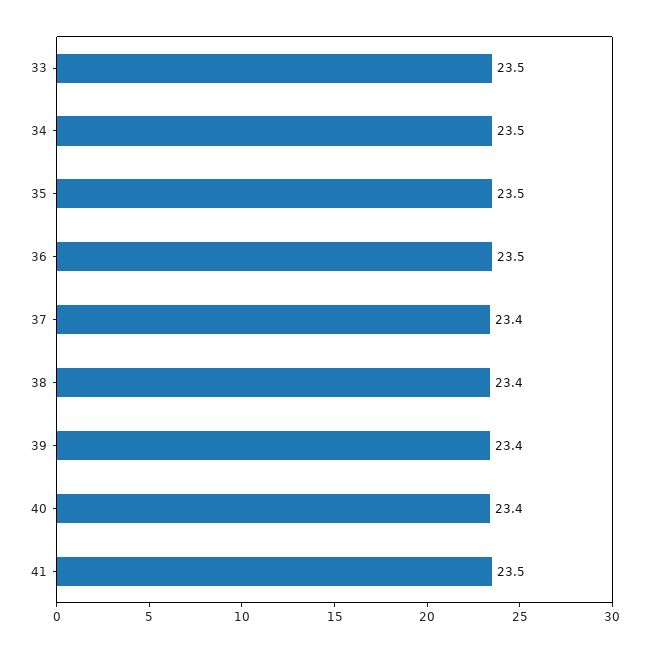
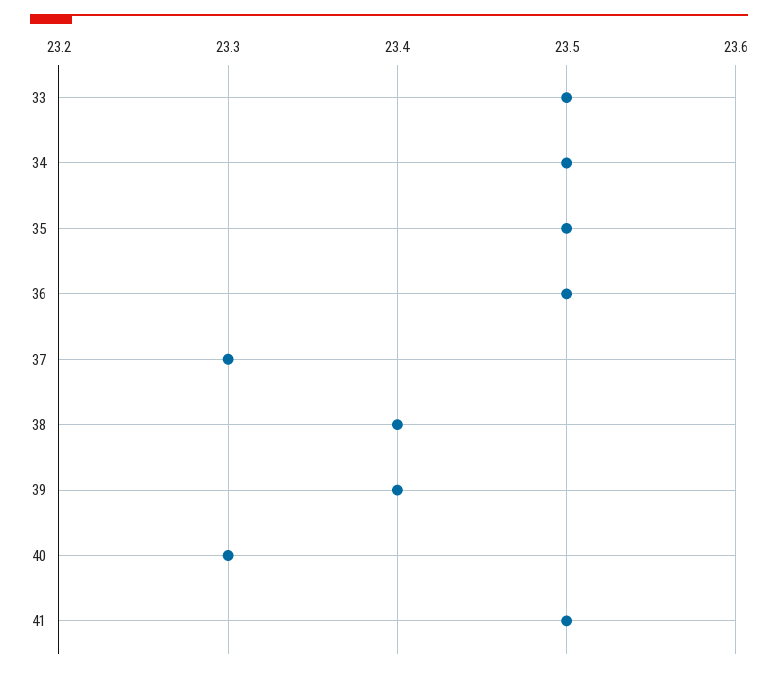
  {
    "33": 23.5,
    "34": 23.5,
    "35": 23.5,
    "36": 23.5,
-   "37": 23.4,
+   "37": 23.3,
    "38": 23.4,
    "39": 23.4,
-   "40": 23.4,
+   "40": 23.3,
    "41": 23.5
  }

